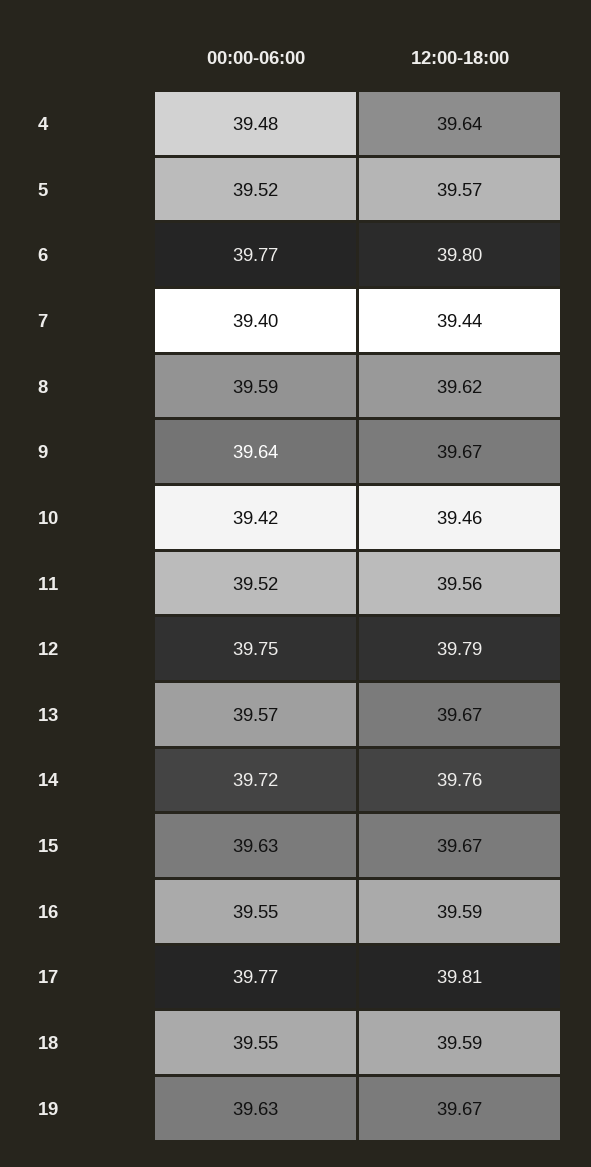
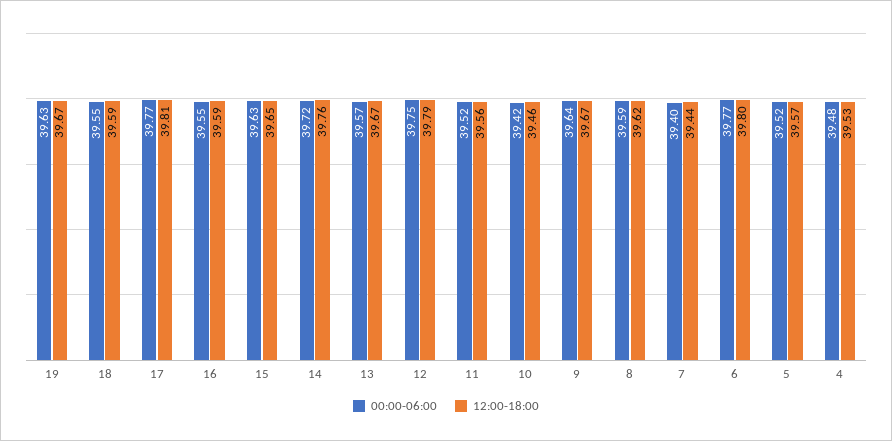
  {
    "00:00-06:00": {
      "4": 39.48,
      "5": 39.52,
      "6": 39.77,
      "7": 39.4,
      "8": 39.59,
      "9": 39.64,
      "10": 39.42,
      "11": 39.52,
      "12": 39.75,
      "13": 39.57,
      "14": 39.72,
      "15": 39.63,
      "16": 39.55,
      "17": 39.77,
      "18": 39.55,
      "19": 39.63
    },
    "12:00-18:00": {
-     "4": 39.64,
+     "4": 39.53,
      "5": 39.57,
      "6": 39.8,
      "7": 39.44,
      "8": 39.62,
      "9": 39.67,
      "10": 39.46,
      "11": 39.56,
      "12": 39.79,
      "13": 39.67,
      "14": 39.76,
-     "15": 39.67,
+     "15": 39.65,
      "16": 39.59,
      "17": 39.81,
      "18": 39.59,
      "19": 39.67
    }
  }

